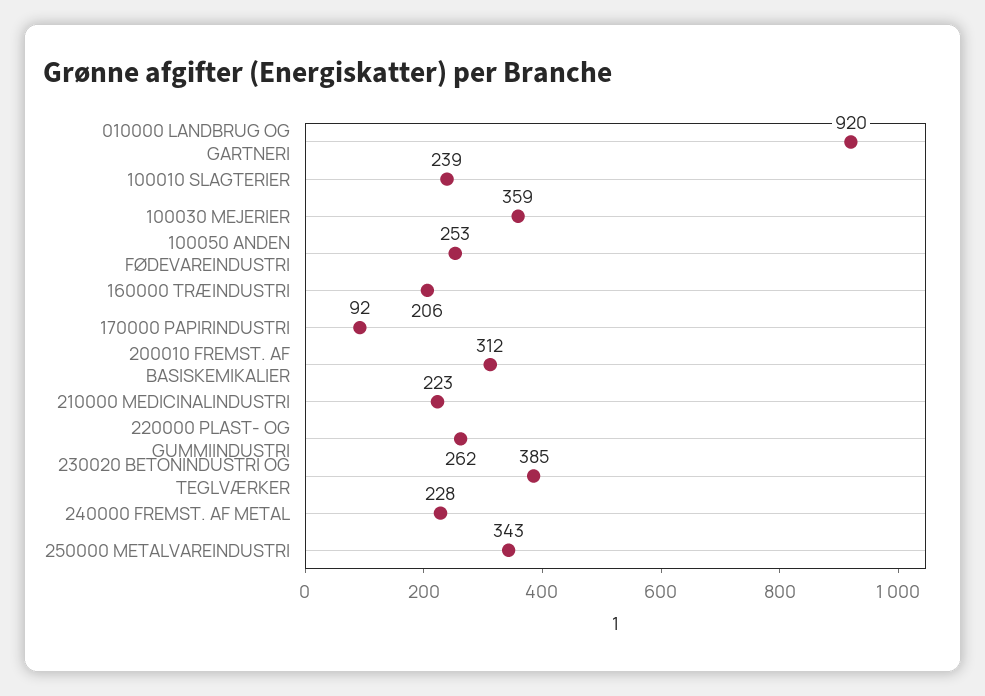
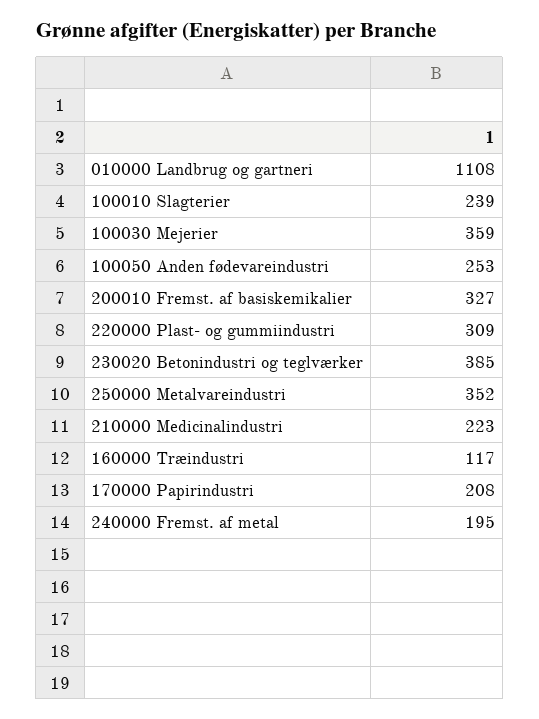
  {
-   "010000 LANDBRUG OG GARTNERI": 920,
+   "010000 LANDBRUG OG GARTNERI": 1108,
    "100010 SLAGTERIER": 239,
    "100030 MEJERIER": 359,
    "100050 ANDEN FØDEVAREINDUSTRI": 253,
-   "160000 TRÆINDUSTRI": 206,
+   "160000 TRÆINDUSTRI": 117,
-   "170000 PAPIRINDUSTRI": 92,
+   "170000 PAPIRINDUSTRI": 208,
-   "200010 FREMST. AF BASISKEMIKALIER": 312,
+   "200010 FREMST. AF BASISKEMIKALIER": 327,
    "210000 MEDICINALINDUSTRI": 223,
-   "220000 PLAST- OG GUMMIINDUSTRI": 262,
+   "220000 PLAST- OG GUMMIINDUSTRI": 309,
    "230020 BETONINDUSTRI OG TEGLVÆRKER": 385,
-   "240000 FREMST. AF METAL": 228,
+   "240000 FREMST. AF METAL": 195,
-   "250000 METALVAREINDUSTRI": 343
+   "250000 METALVAREINDUSTRI": 352
  }

